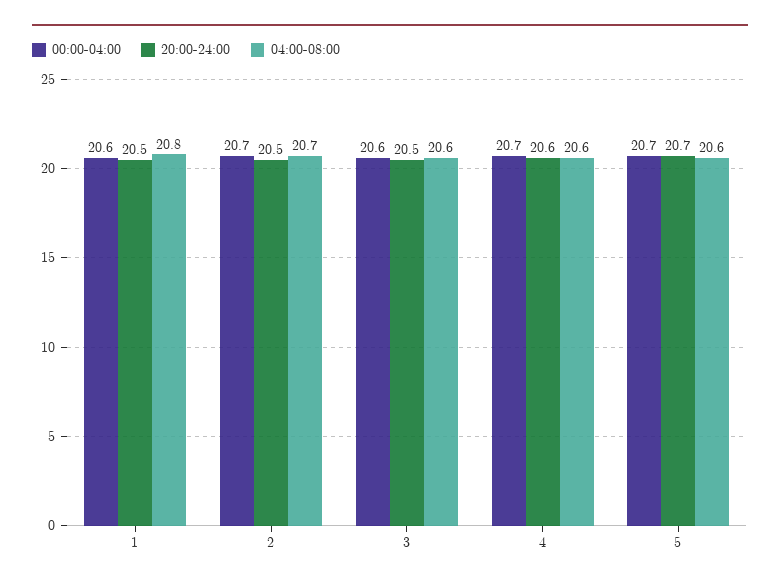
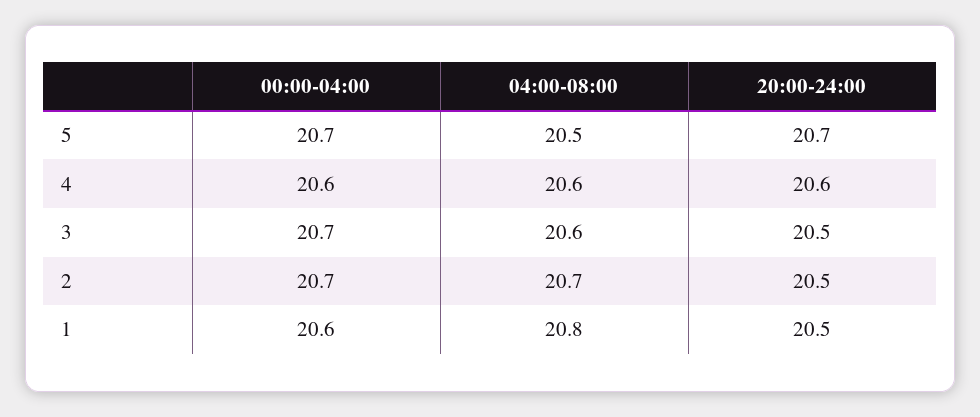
  {
    "00:00-04:00": {
      "1": 20.6,
      "2": 20.7,
-     "3": 20.6,
+     "3": 20.7,
-     "4": 20.7,
+     "4": 20.6,
      "5": 20.7
    },
    "20:00-24:00": {
      "1": 20.5,
      "2": 20.5,
      "3": 20.5,
      "4": 20.6,
      "5": 20.7
    },
    "04:00-08:00": {
      "1": 20.8,
      "2": 20.7,
      "3": 20.6,
      "4": 20.6,
-     "5": 20.6
+     "5": 20.5
    }
  }

